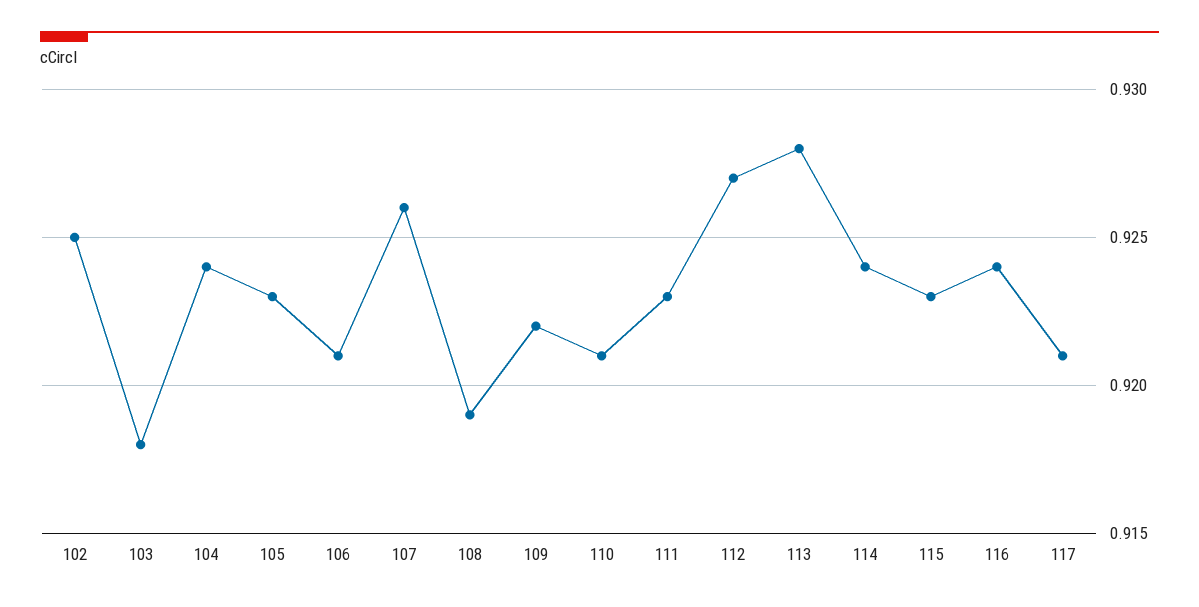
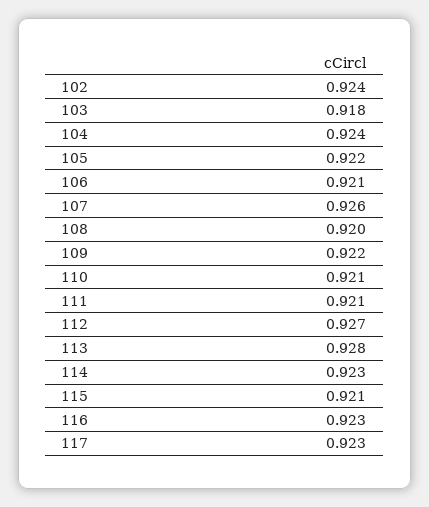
  {
-   "102": 0.925,
+   "102": 0.924,
    "103": 0.918,
    "104": 0.924,
-   "105": 0.923,
+   "105": 0.922,
    "106": 0.921,
    "107": 0.926,
-   "108": 0.919,
+   "108": 0.92,
    "109": 0.922,
    "110": 0.921,
-   "111": 0.923,
+   "111": 0.921,
    "112": 0.927,
    "113": 0.928,
-   "114": 0.924,
+   "114": 0.923,
-   "115": 0.923,
+   "115": 0.921,
-   "116": 0.924,
+   "116": 0.923,
-   "117": 0.921
+   "117": 0.923
  }

